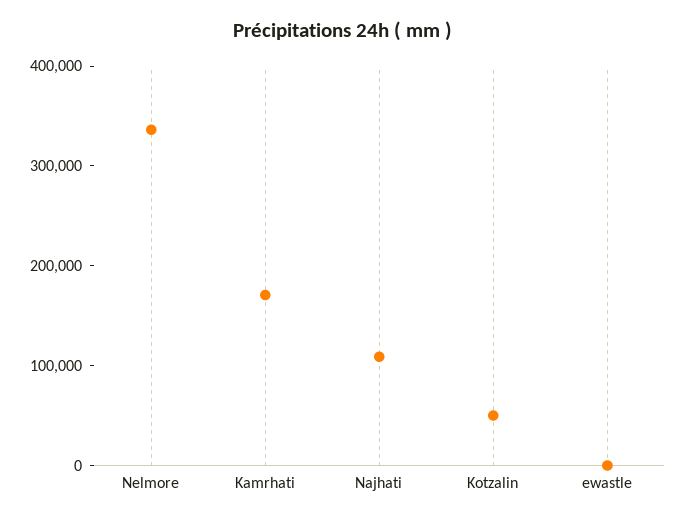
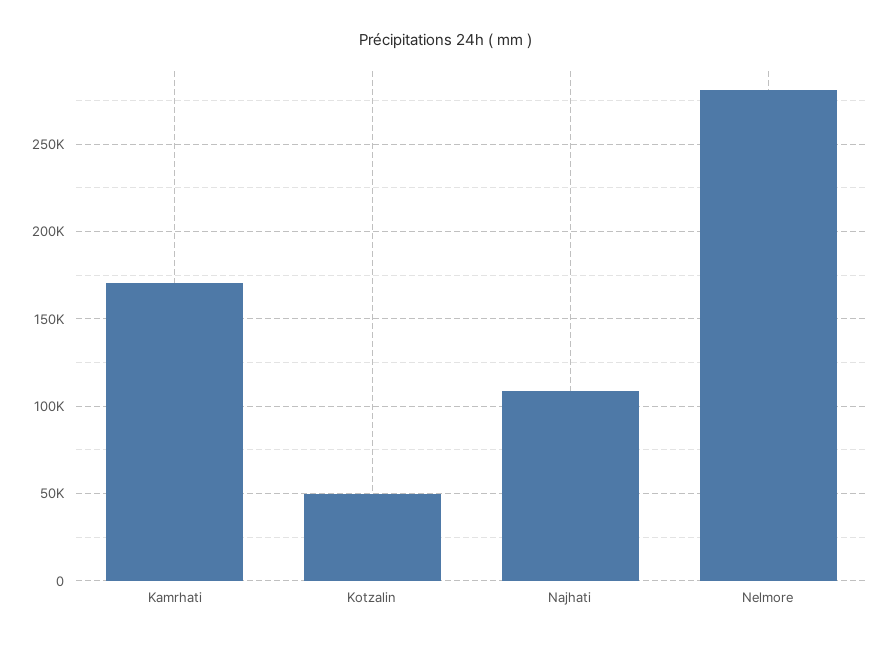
  {
-   "Nelmore": 340000,
+   "Nelmore": 280000,
    "Kamrhati": 170000,
    "Najhati": 110000,
-   "Kotzalin": 50000,
+   "Kotzalin": 50000
-   "ewastle": 0
  }

